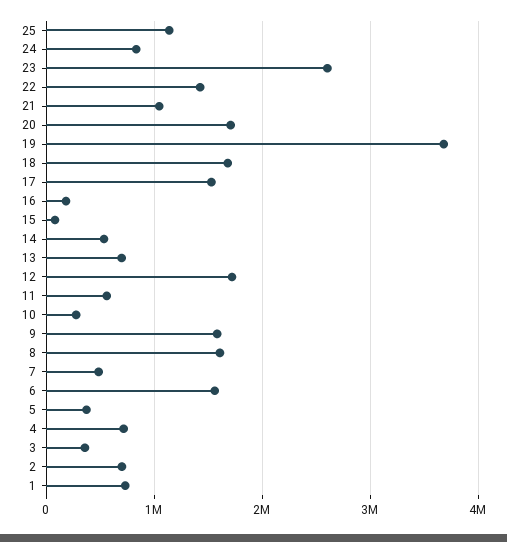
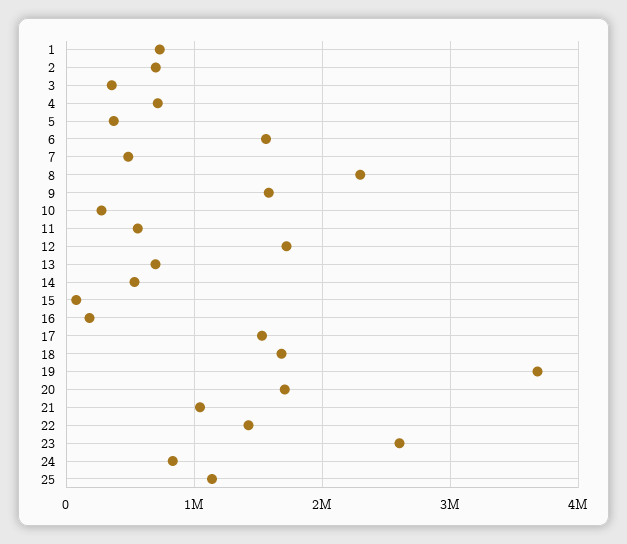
  {
    "25": 1100000,
    "24": 800000,
    "23": 2600000,
    "22": 1400000,
    "21": 1000000,
    "20": 1700000,
    "19": 3700000,
    "18": 1700000,
    "17": 1500000,
    "16": 200000,
    "15": 100000,
    "14": 500000,
    "13": 700000,
    "12": 1700000,
    "11": 600000,
    "10": 300000,
    "9": 1600000,
-   "8": 1600000,
+   "8": 2300000,
    "7": 500000,
    "6": 1600000,
    "5": 400000,
    "4": 700000,
    "3": 400000,
    "2": 700000,
    "1": 700000
  }

